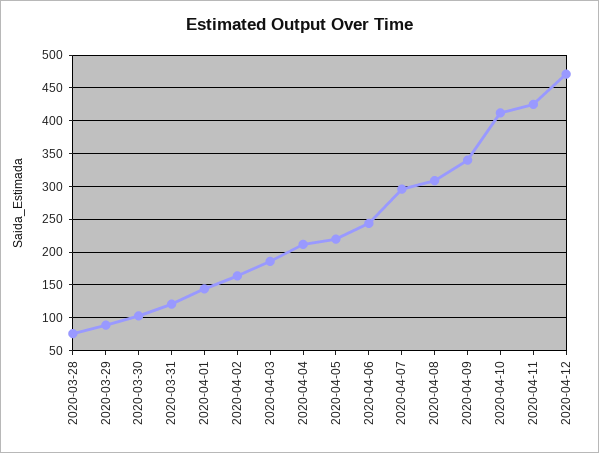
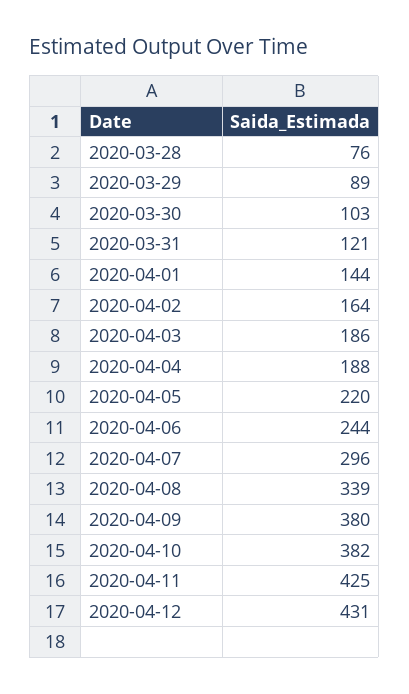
  {
    "2020-03-28": 76,
    "2020-03-29": 89,
    "2020-03-30": 103,
    "2020-03-31": 121,
    "2020-04-01": 144,
    "2020-04-02": 164,
    "2020-04-03": 186,
-   "2020-04-04": 210,
+   "2020-04-04": 188,
    "2020-04-05": 220,
    "2020-04-06": 244,
    "2020-04-07": 296,
-   "2020-04-08": 310,
+   "2020-04-08": 339,
-   "2020-04-09": 340,
+   "2020-04-09": 380,
-   "2020-04-10": 410,
+   "2020-04-10": 382,
    "2020-04-11": 425,
-   "2020-04-12": 470
+   "2020-04-12": 431
  }

